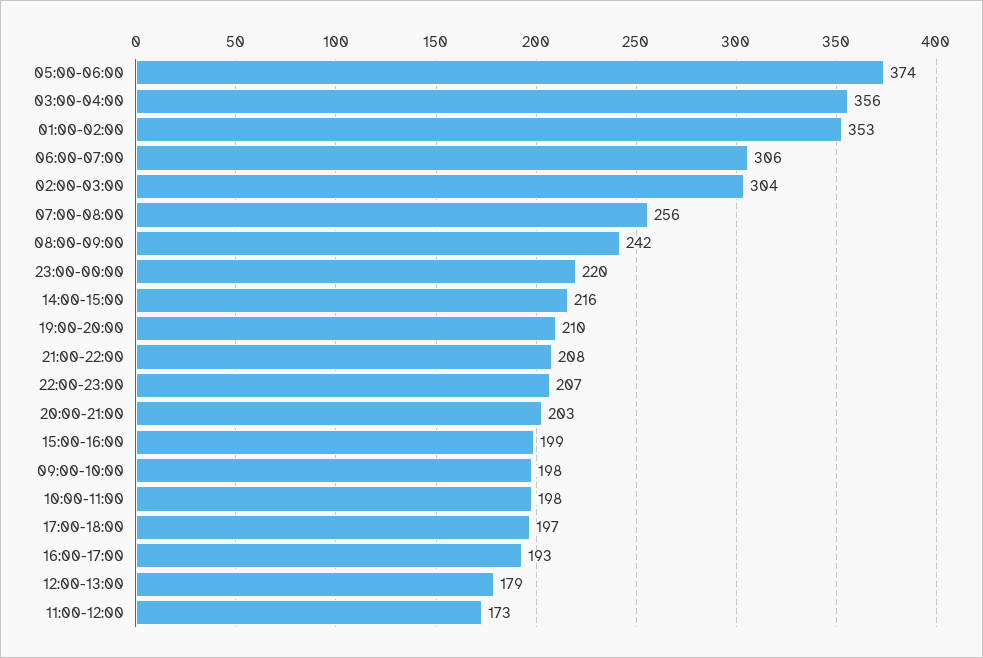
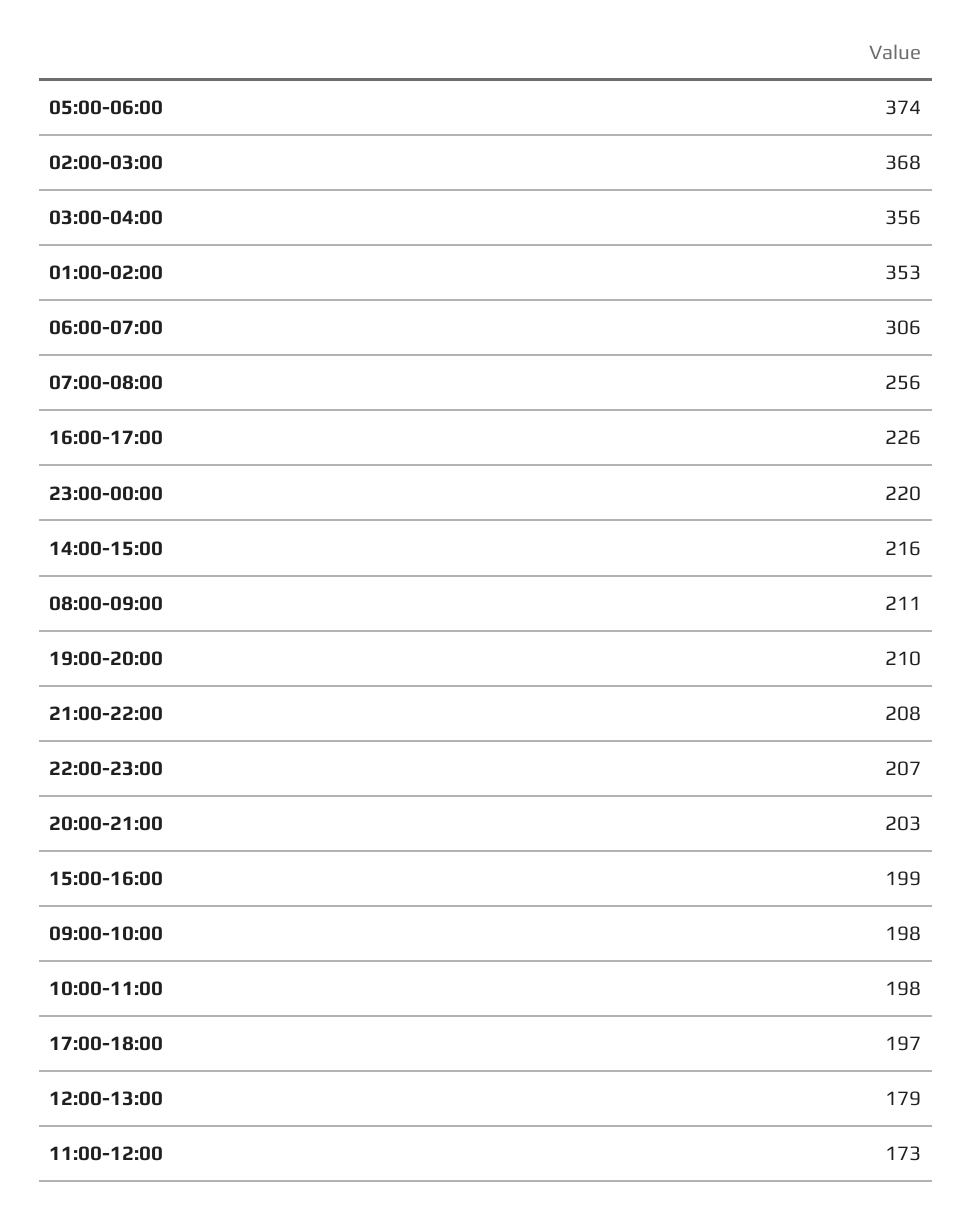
  {
    "05:00-06:00": 374,
    "03:00-04:00": 356,
    "01:00-02:00": 353,
    "06:00-07:00": 306,
-   "02:00-03:00": 304,
+   "02:00-03:00": 368,
    "07:00-08:00": 256,
-   "08:00-09:00": 242,
+   "08:00-09:00": 211,
    "23:00-00:00": 220,
    "14:00-15:00": 216,
    "19:00-20:00": 210,
    "21:00-22:00": 208,
    "22:00-23:00": 207,
    "20:00-21:00": 203,
    "15:00-16:00": 199,
    "09:00-10:00": 198,
    "10:00-11:00": 198,
    "17:00-18:00": 197,
-   "16:00-17:00": 193,
+   "16:00-17:00": 226,
    "12:00-13:00": 179,
    "11:00-12:00": 173
  }

